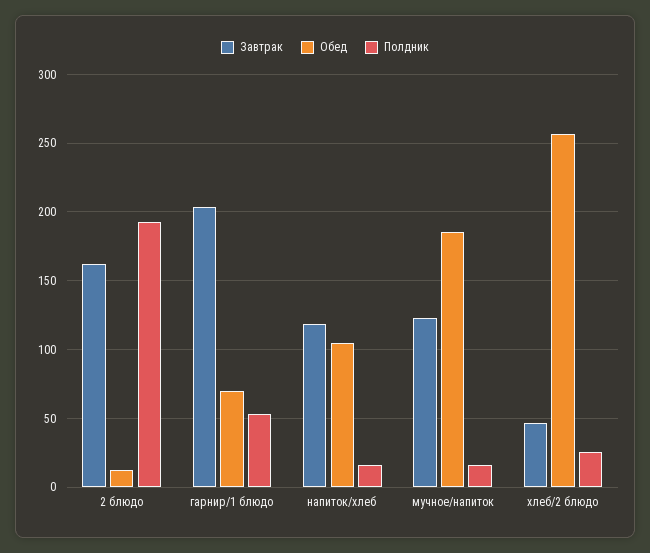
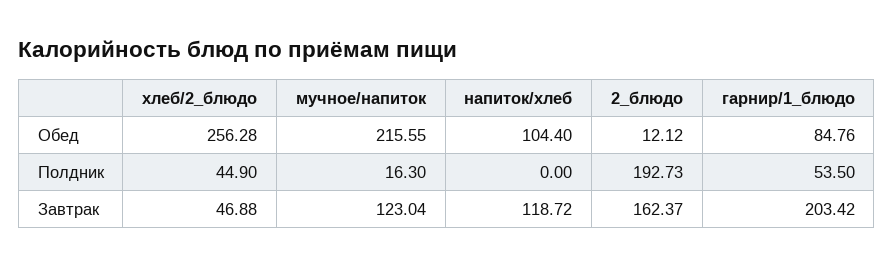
  {
    "Завтрак": {
      "2 блюдо": 162.37,
      "гарнир/1 блюдо": 203.42,
      "напиток/хлеб": 118.72,
      "мучное/напиток": 123.04,
      "хлеб/2 блюдо": 46.88
    },
    "Обед": {
      "2 блюдо": 12.12,
-     "гарнир/1 блюдо": 70,
+     "гарнир/1 блюдо": 84.76,
      "напиток/хлеб": 104.4,
-     "мучное/напиток": 185,
+     "мучное/напиток": 215.55,
      "хлеб/2 блюдо": 256.28
    },
    "Полдник": {
      "2 блюдо": 192.73,
      "гарнир/1 блюдо": 53.5,
-     "напиток/хлеб": 15,
+     "напиток/хлеб": 0,
      "мучное/напиток": 16.3,
-     "хлеб/2 блюдо": 25
+     "хлеб/2 блюдо": 44.9
    }
  }

